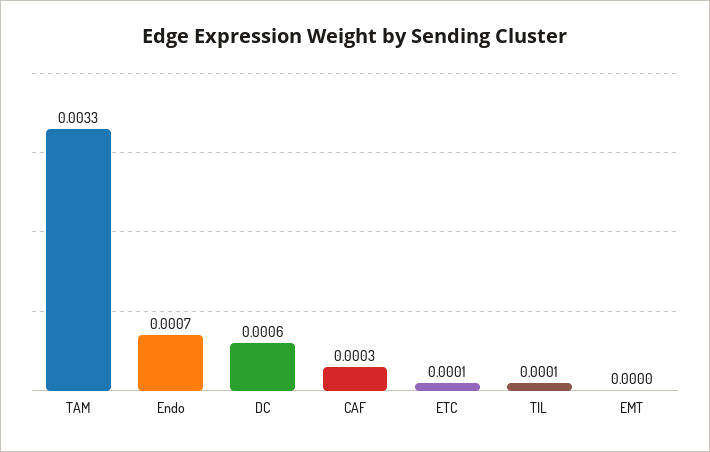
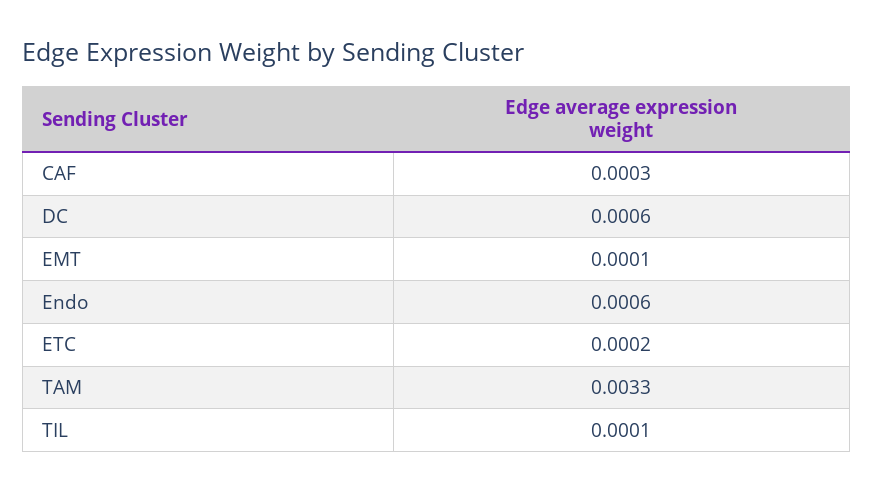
  {
    "TAM": 0.0033,
-   "Endo": 0.0007,
+   "Endo": 0.0006,
    "DC": 0.0006,
    "CAF": 0.0003,
-   "ETC": 0.0001,
+   "ETC": 0.0002,
    "TIL": 0.0001,
-   "EMT": 0
+   "EMT": 0.0001
  }

